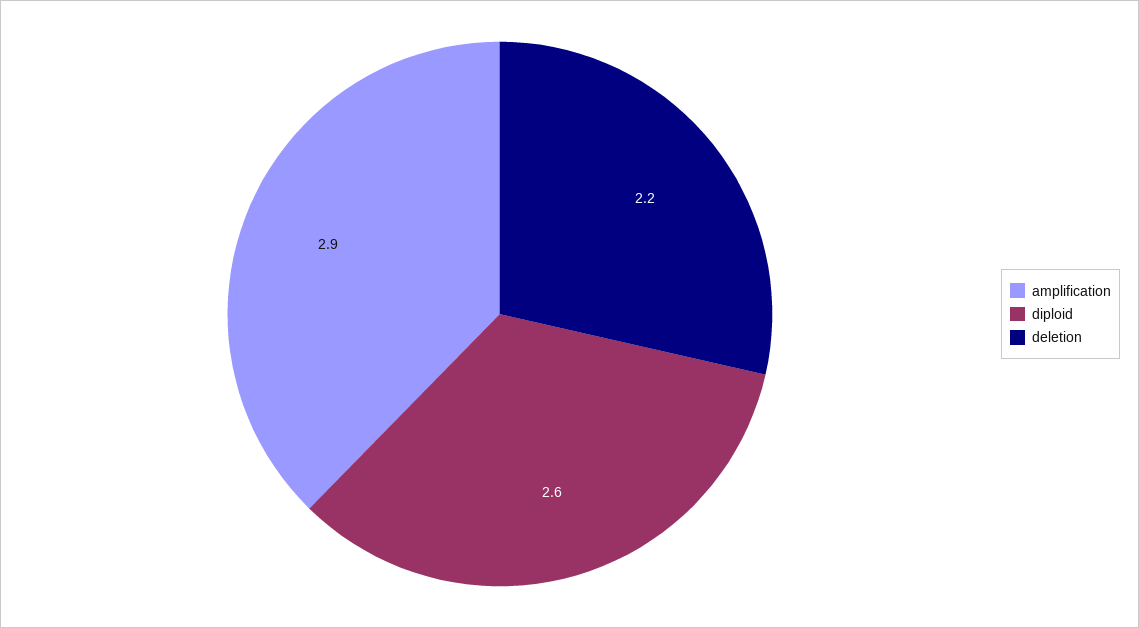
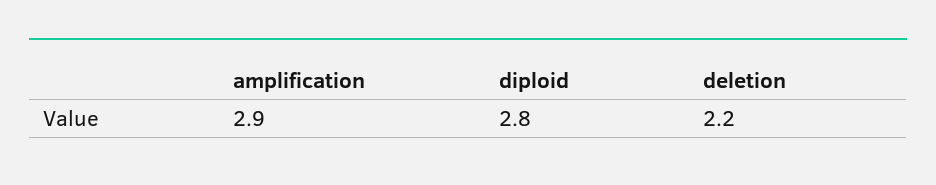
  {
    "amplification": 2.9,
-   "diploid": 2.6,
+   "diploid": 2.8,
    "deletion": 2.2
  }

